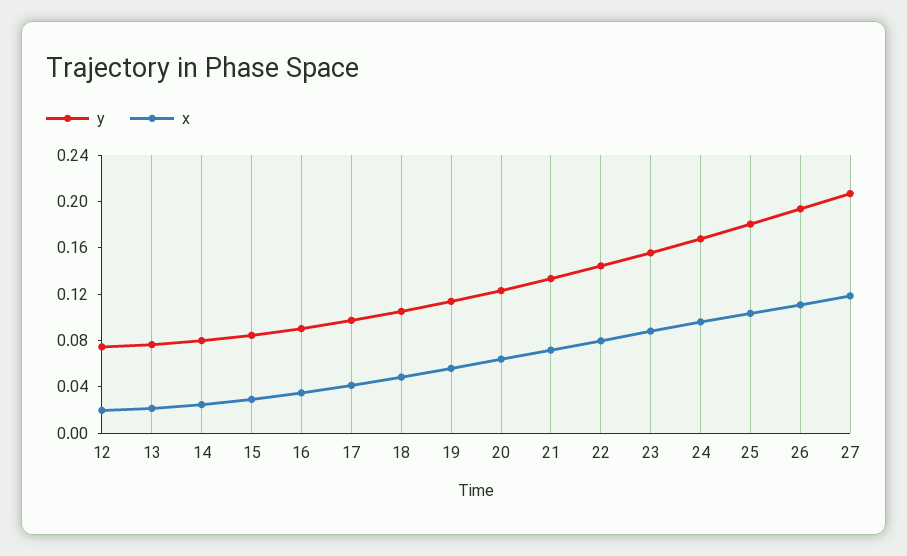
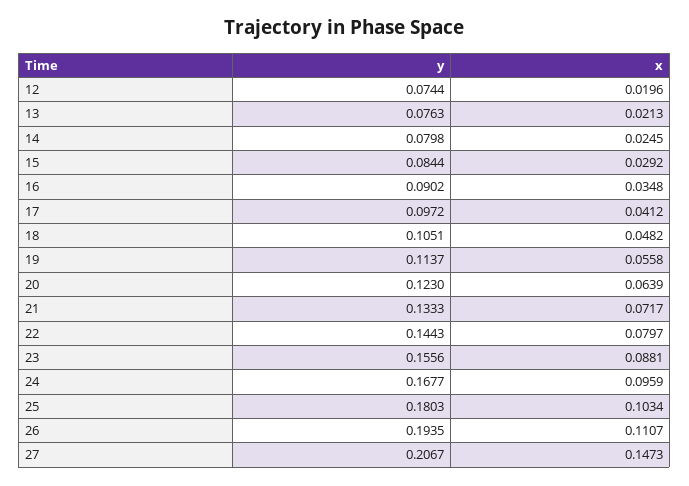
  {
    "y": {
      "12": 0.0744,
      "13": 0.0763,
      "14": 0.0798,
      "15": 0.0844,
      "16": 0.0902,
      "17": 0.0972,
      "18": 0.1051,
      "19": 0.1137,
      "20": 0.123,
      "21": 0.1333,
      "22": 0.1443,
      "23": 0.1556,
      "24": 0.1677,
      "25": 0.1803,
      "26": 0.1935,
      "27": 0.2067
    },
    "x": {
      "12": 0.0196,
      "13": 0.0213,
      "14": 0.0245,
      "15": 0.0292,
      "16": 0.0348,
      "17": 0.0412,
      "18": 0.0482,
      "19": 0.0558,
      "20": 0.0639,
      "21": 0.0717,
      "22": 0.0797,
      "23": 0.0881,
      "24": 0.0959,
      "25": 0.1034,
      "26": 0.1107,
-     "27": 0.12
+     "27": 0.1473
    }
  }

